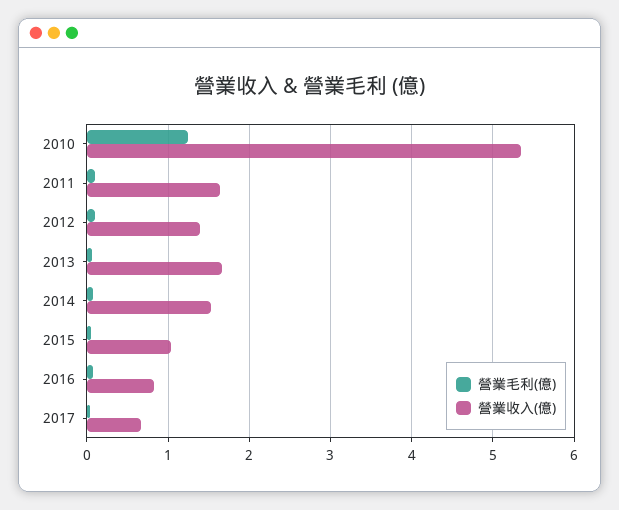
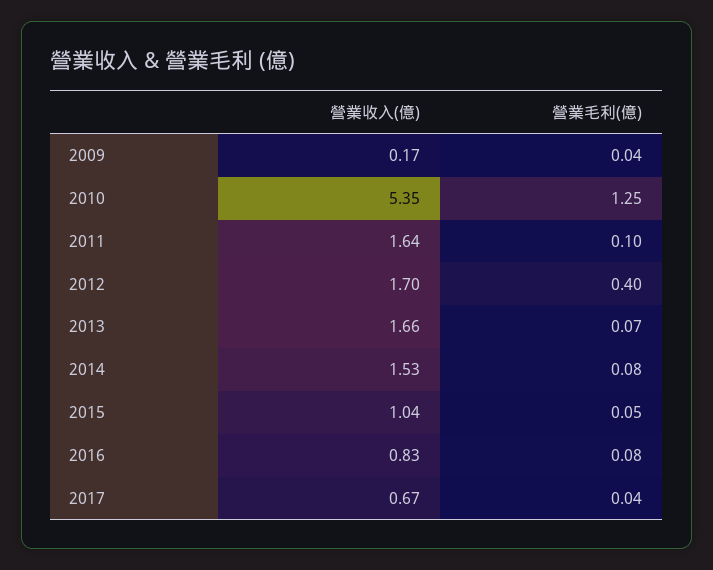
  {
    "營業毛利(億)": {
      "2010": 1.25,
      "2011": 0.1,
-     "2012": 0.1,
+     "2012": 0.4,
      "2013": 0.07,
      "2014": 0.08,
      "2015": 0.05,
      "2016": 0.08,
-     "2017": 0.04
+     "2017": 0.04,
+     "2009": 0.04
    },
    "營業收入(億)": {
      "2010": 5.35,
      "2011": 1.64,
-     "2012": 1.4,
+     "2012": 1.7,
      "2013": 1.66,
      "2014": 1.53,
      "2015": 1.04,
      "2016": 0.83,
-     "2017": 0.67
+     "2017": 0.67,
+     "2009": 0.17
    }
  }

